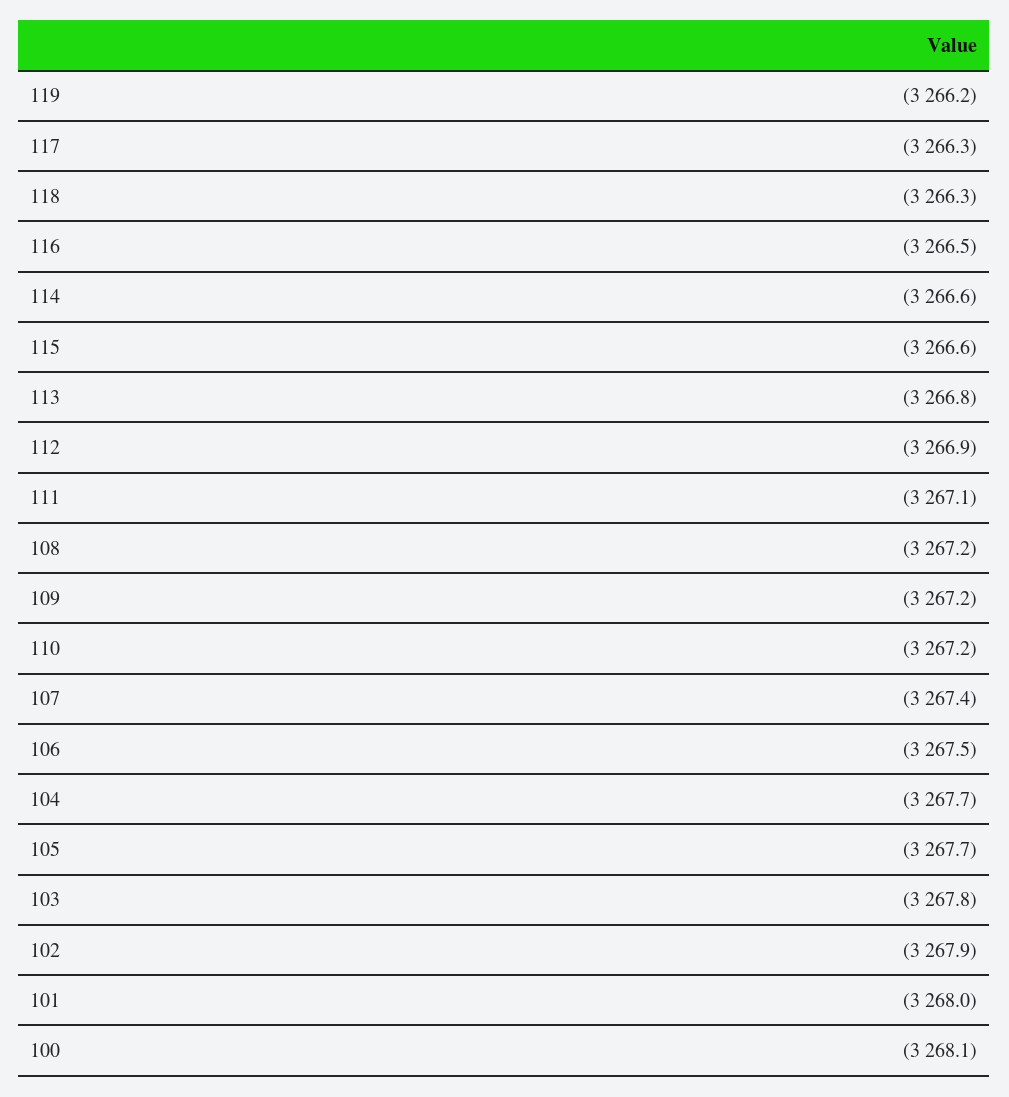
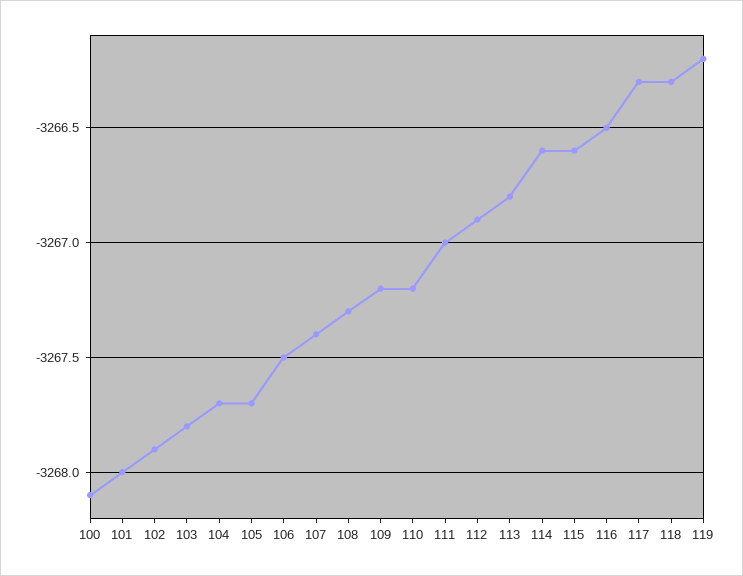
  {
    "119": -3266.2,
    "117": -3266.3,
    "118": -3266.3,
    "116": -3266.5,
    "114": -3266.6,
    "115": -3266.6,
    "113": -3266.8,
    "112": -3266.9,
-   "111": -3267.1,
+   "111": -3267,
-   "108": -3267.2,
+   "108": -3267.3,
    "109": -3267.2,
    "110": -3267.2,
    "107": -3267.4,
    "106": -3267.5,
    "104": -3267.7,
    "105": -3267.7,
    "103": -3267.8,
    "102": -3267.9,
    "101": -3268,
    "100": -3268.1
  }

